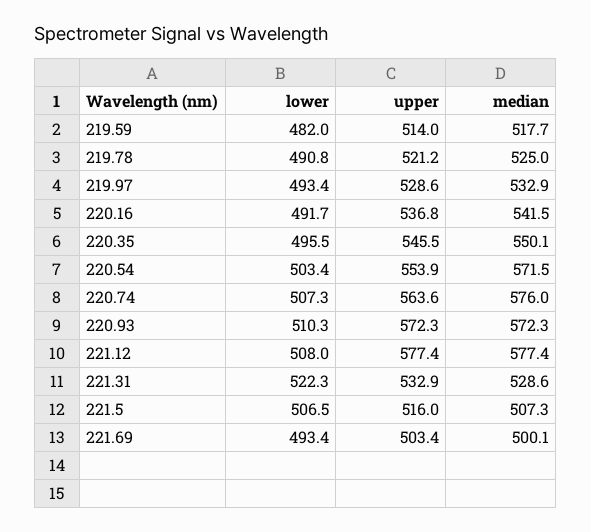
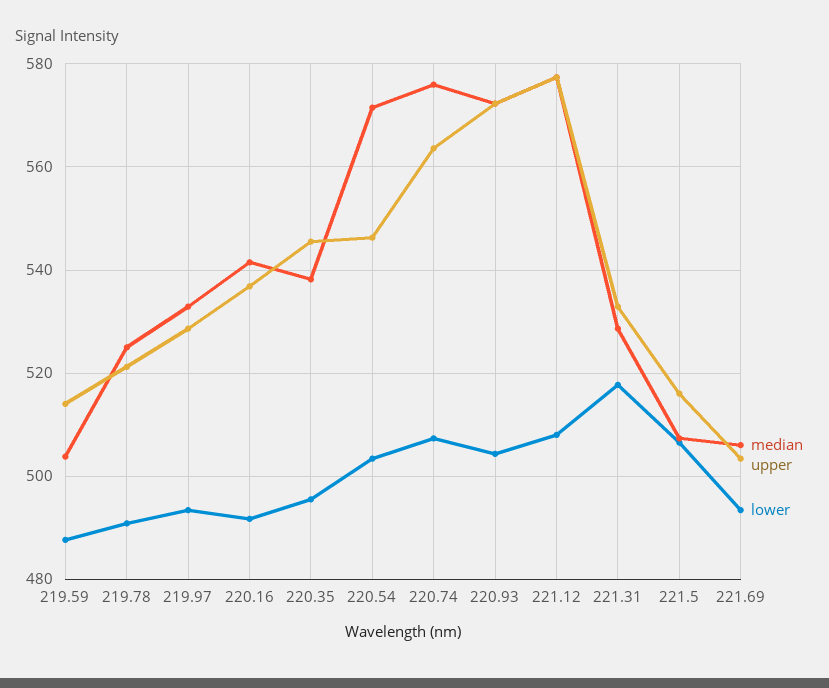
  {
    "lower": {
-     "219.59": 482,
+     "219.59": 488,
      "219.78": 490.8,
      "219.97": 493.4,
      "220.16": 491.7,
      "220.35": 495.5,
      "220.54": 503.4,
      "220.74": 507.3,
-     "220.93": 510.3,
+     "220.93": 504,
      "221.12": 508,
-     "221.31": 522.3,
+     "221.31": 518,
      "221.5": 506.5,
      "221.69": 493.4
    },
    "upper": {
      "219.59": 514,
      "219.78": 521.2,
      "219.97": 528.6,
      "220.16": 536.8,
      "220.35": 545.5,
-     "220.54": 553.9,
+     "220.54": 546,
      "220.74": 563.6,
      "220.93": 572.3,
      "221.12": 577.4,
      "221.31": 532.9,
      "221.5": 516,
      "221.69": 503.4
    },
    "median": {
-     "219.59": 517.7,
+     "219.59": 504,
      "219.78": 525,
      "219.97": 532.9,
      "220.16": 541.5,
-     "220.35": 550.1,
+     "220.35": 538,
      "220.54": 571.5,
      "220.74": 576,
      "220.93": 572.3,
      "221.12": 577.4,
      "221.31": 528.6,
      "221.5": 507.3,
-     "221.69": 500.1
+     "221.69": 506
    }
  }

